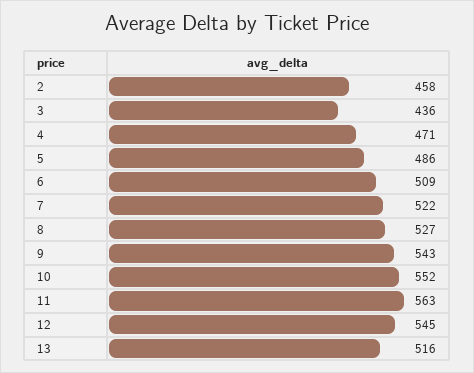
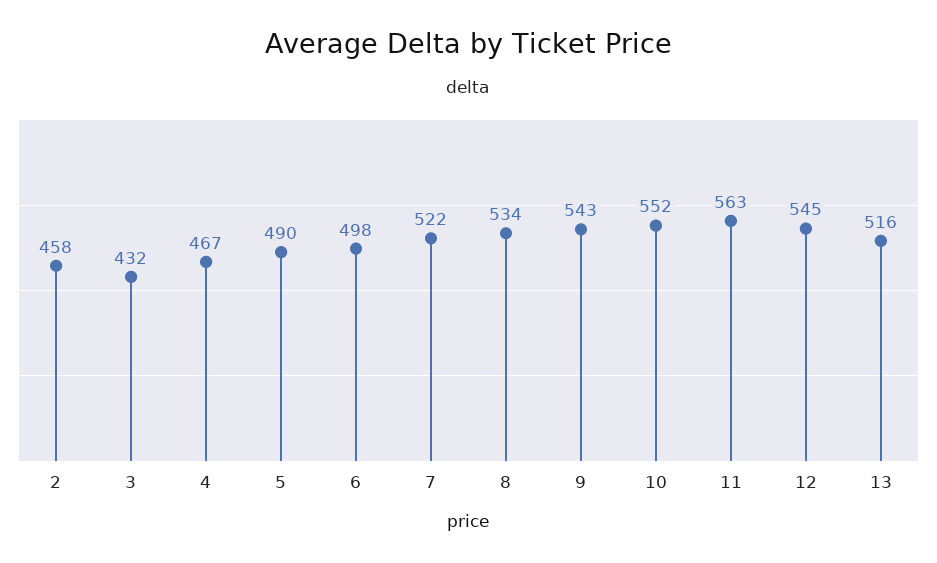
  {
    "2": 458,
-   "3": 436,
+   "3": 432,
-   "4": 471,
+   "4": 467,
-   "5": 486,
+   "5": 490,
-   "6": 509,
+   "6": 498,
    "7": 522,
-   "8": 527,
+   "8": 534,
    "9": 543,
    "10": 552,
    "11": 563,
    "12": 545,
    "13": 516
  }

